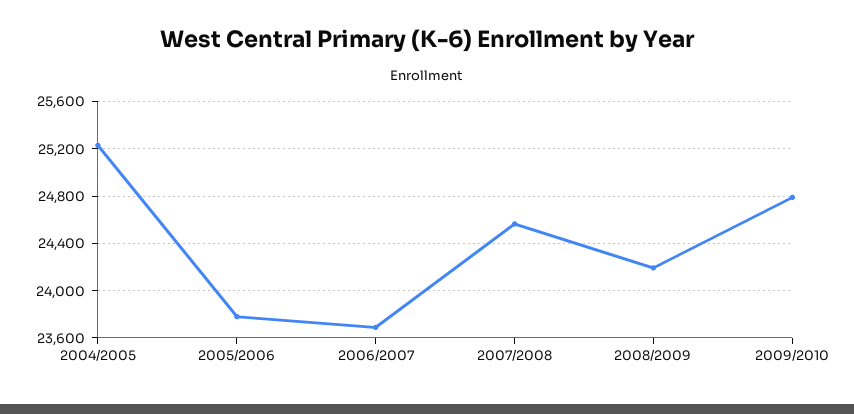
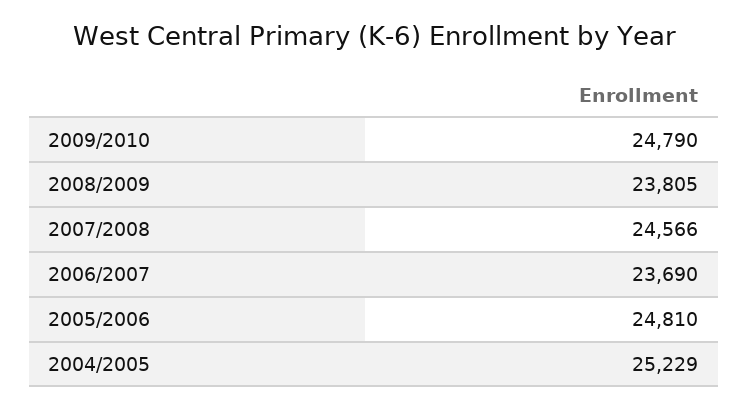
  {
    "2004/2005": 25229,
-   "2005/2006": 23800,
+   "2005/2006": 24810,
    "2006/2007": 23690,
    "2007/2008": 24566,
-   "2008/2009": 24200,
+   "2008/2009": 23805,
    "2009/2010": 24790
  }

